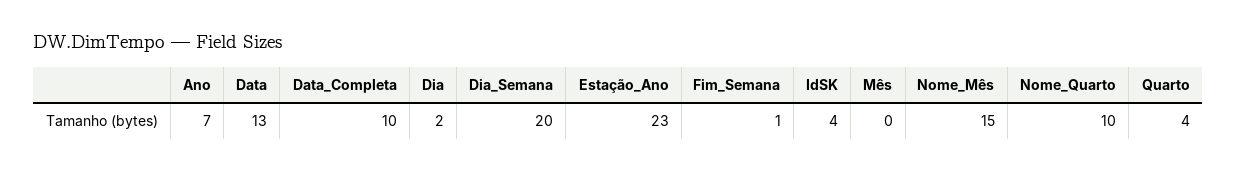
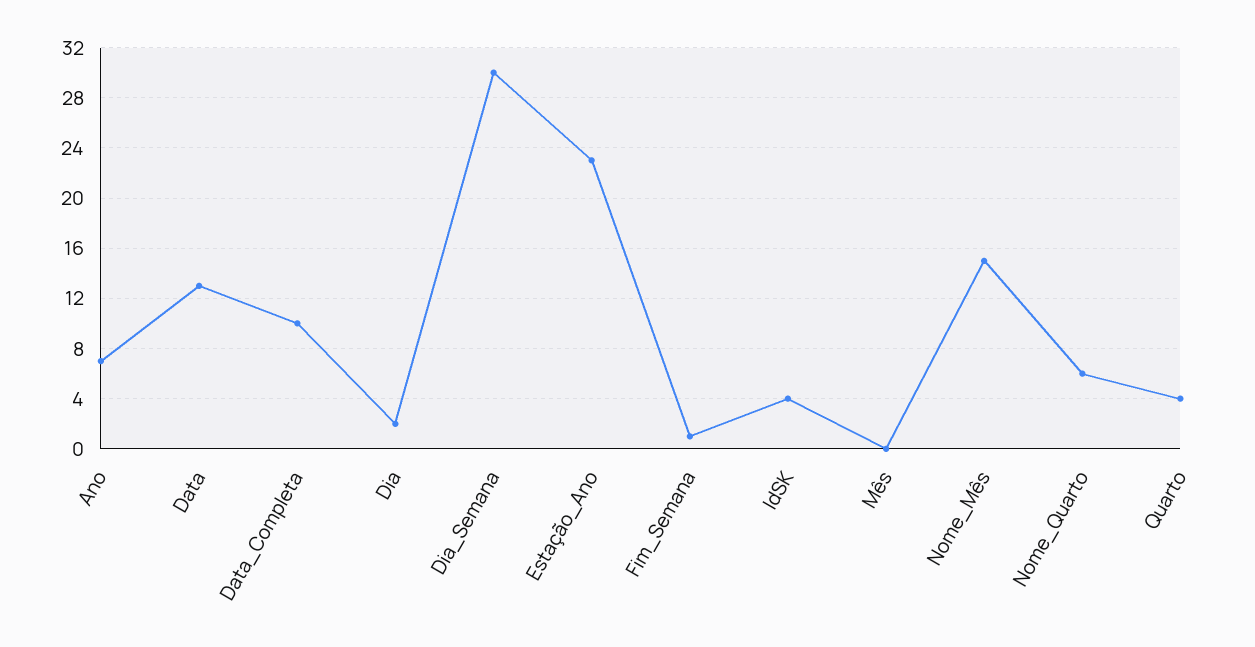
  {
    "Ano": 7,
    "Data": 13,
    "Data_Completa": 10,
    "Dia": 2,
-   "Dia_Semana": 20,
+   "Dia_Semana": 30,
    "Estação_Ano": 23,
    "Fim_Semana": 1,
    "IdSK": 4,
    "Mês": 0,
    "Nome_Mês": 15,
-   "Nome_Quarto": 10,
+   "Nome_Quarto": 6,
    "Quarto": 4
  }

